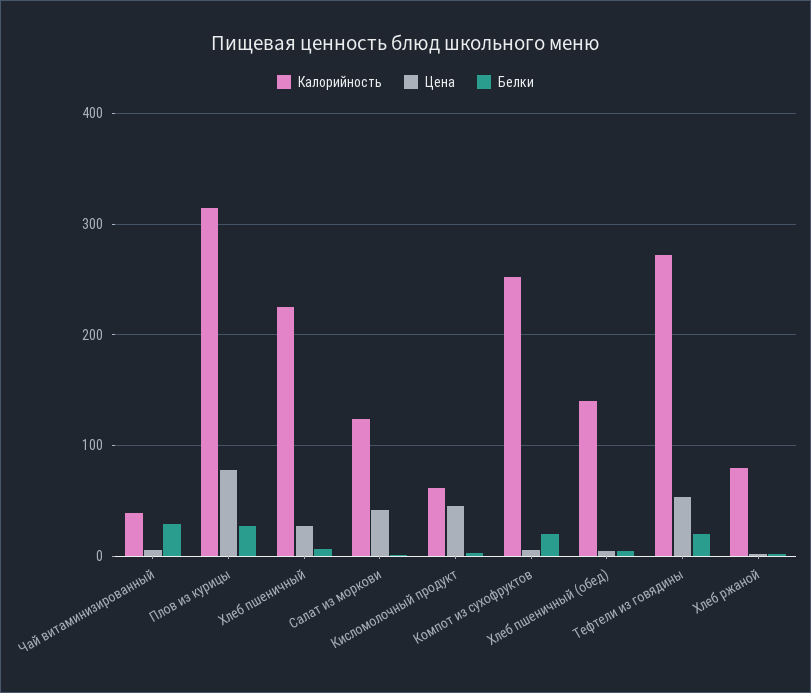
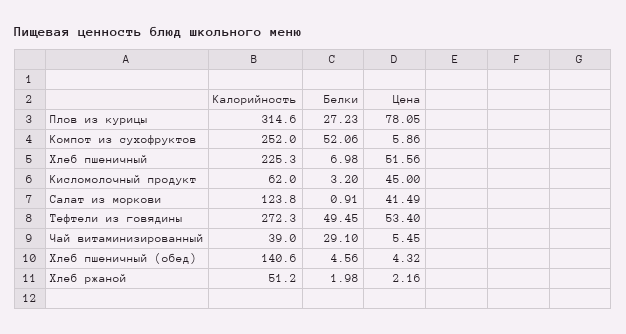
  {
    "Калорийность": {
      "Чай витаминизированный": 39,
      "Плов из курицы": 314.6,
      "Хлеб пшеничный": 225.3,
      "Салат из моркови": 123.8,
      "Кисломолочный продукт": 62,
      "Компот из сухофруктов": 252,
      "Хлеб пшеничный (обед)": 140.6,
      "Тефтели из говядины": 272.3,
-     "Хлеб ржаной": 80
+     "Хлеб ржаной": 51.2
    },
    "Цена": {
      "Чай витаминизированный": 5.45,
      "Плов из курицы": 78.05,
-     "Хлеб пшеничный": 30,
+     "Хлеб пшеничный": 51.56,
      "Салат из моркови": 41.49,
      "Кисломолочный продукт": 45,
      "Компот из сухофруктов": 5.86,
      "Хлеб пшеничный (обед)": 4.32,
      "Тефтели из говядины": 53.4,
      "Хлеб ржаной": 2.16
    },
    "Белки": {
      "Чай витаминизированный": 29.1,
      "Плов из курицы": 27.23,
      "Хлеб пшеничный": 6.98,
      "Салат из моркови": 0.91,
      "Кисломолочный продукт": 3.2,
-     "Компот из сухофруктов": 20,
+     "Компот из сухофруктов": 52.06,
      "Хлеб пшеничный (обед)": 4.56,
-     "Тефтели из говядины": 20,
+     "Тефтели из говядины": 49.45,
      "Хлеб ржаной": 1.98
    }
  }

